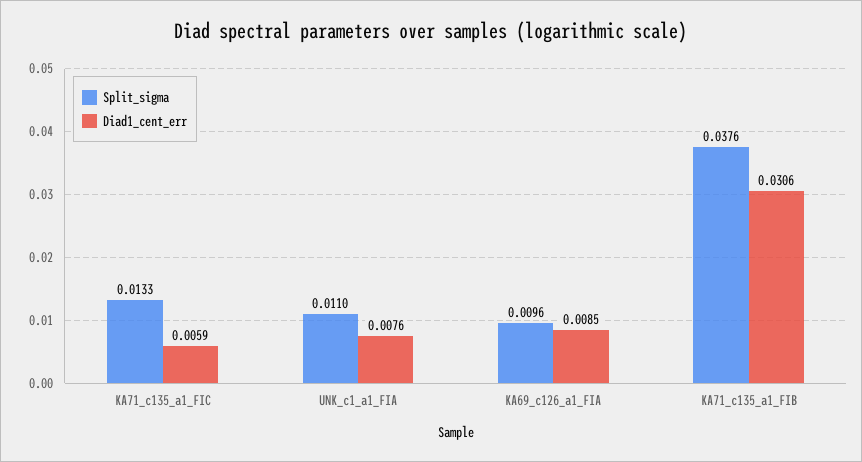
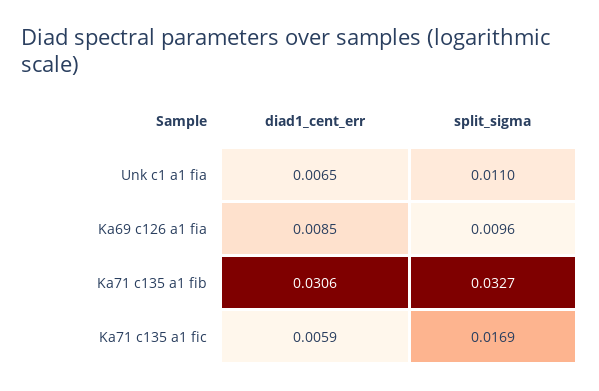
  {
    "Split_sigma": {
-     "KA71_c135_a1_FIC": 0.0133,
+     "KA71_c135_a1_FIC": 0.0169,
      "UNK_c1_a1_FIA": 0.011,
      "KA69_c126_a1_FIA": 0.0096,
-     "KA71_c135_a1_FIB": 0.0376
+     "KA71_c135_a1_FIB": 0.0327
    },
    "Diad1_cent_err": {
      "KA71_c135_a1_FIC": 0.0059,
-     "UNK_c1_a1_FIA": 0.0076,
+     "UNK_c1_a1_FIA": 0.0065,
      "KA69_c126_a1_FIA": 0.0085,
      "KA71_c135_a1_FIB": 0.0306
    }
  }

